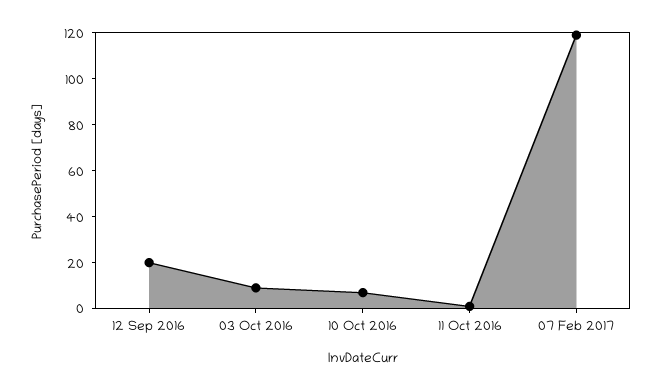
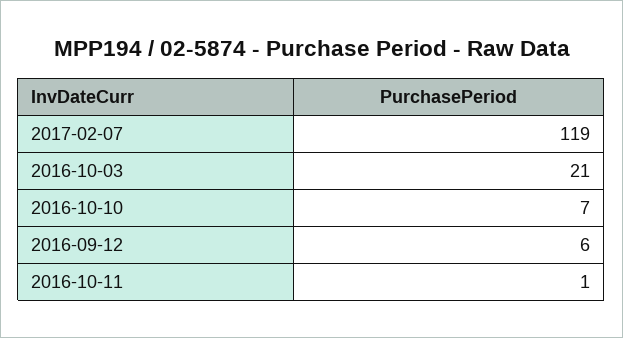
  {
-   "12 Sep 2016": 20,
+   "12 Sep 2016": 6,
-   "03 Oct 2016": 10,
+   "03 Oct 2016": 21,
    "10 Oct 2016": 7,
    "11 Oct 2016": 1,
    "07 Feb 2017": 119
  }

